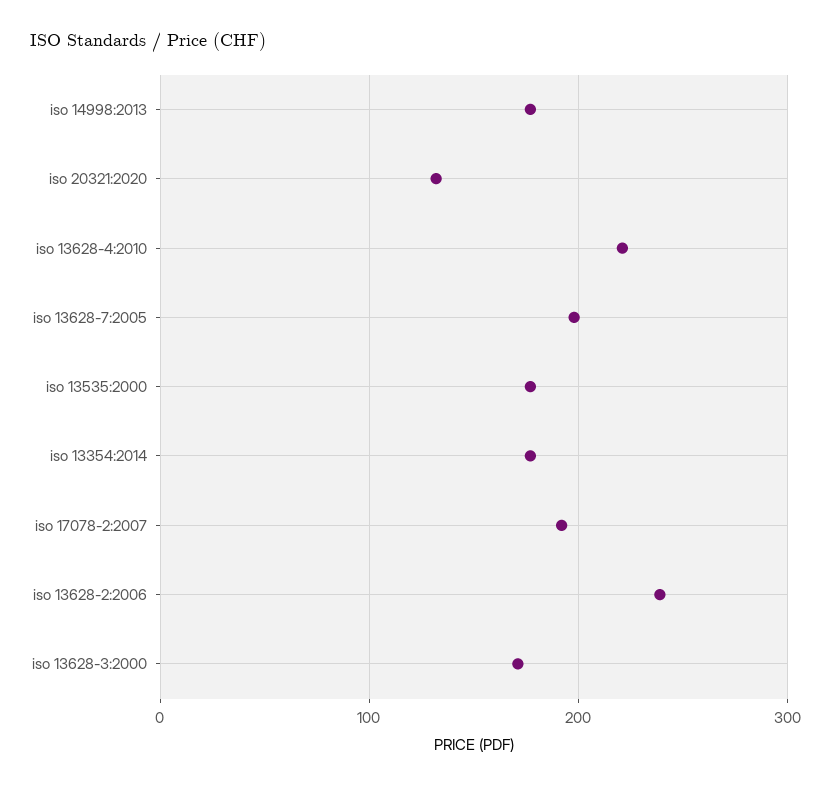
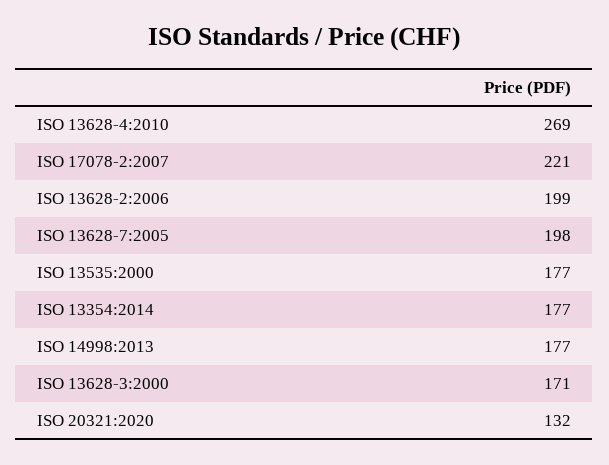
  {
    "iso 14998:2013": 177,
    "iso 20321:2020": 132,
-   "iso 13628-4:2010": 220,
+   "iso 13628-4:2010": 269,
    "iso 13628-7:2005": 198,
    "iso 13535:2000": 177,
    "iso 13354:2014": 177,
-   "iso 17078-2:2007": 190,
+   "iso 17078-2:2007": 221,
-   "iso 13628-2:2006": 240,
+   "iso 13628-2:2006": 199,
    "iso 13628-3:2000": 171
  }

